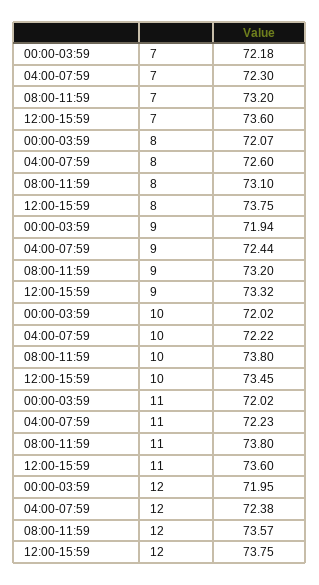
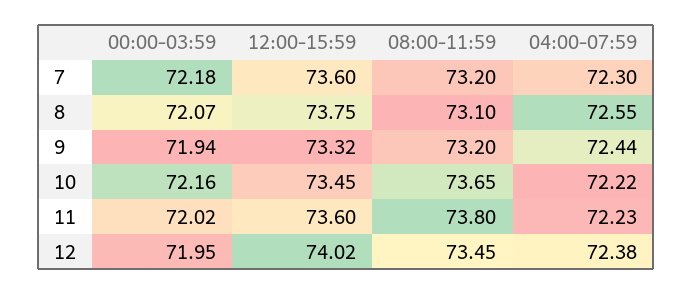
  {
    "00:00-03:59": {
      "7": 72.18,
      "8": 72.07,
      "9": 71.94,
-     "10": 72.02,
+     "10": 72.16,
      "11": 72.02,
      "12": 71.95
    },
    "04:00-07:59": {
      "7": 72.3,
-     "8": 72.6,
+     "8": 72.55,
      "9": 72.44,
      "10": 72.22,
      "11": 72.23,
      "12": 72.38
    },
    "08:00-11:59": {
      "7": 73.2,
      "8": 73.1,
      "9": 73.2,
-     "10": 73.8,
+     "10": 73.65,
      "11": 73.8,
-     "12": 73.57
+     "12": 73.45
    },
    "12:00-15:59": {
      "7": 73.6,
      "8": 73.75,
      "9": 73.32,
      "10": 73.45,
      "11": 73.6,
-     "12": 73.75
+     "12": 74.02
    }
  }

